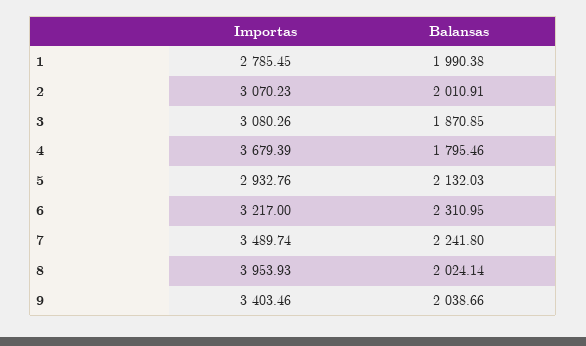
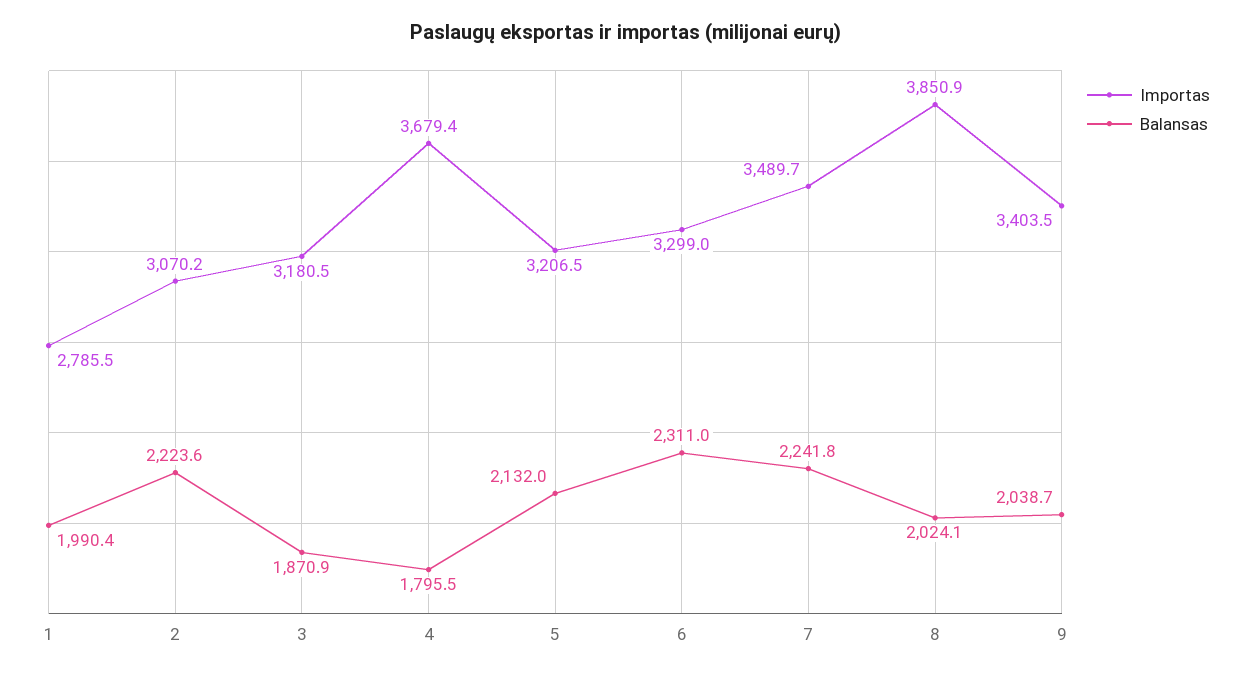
  {
    "Importas": {
      "1": 2785.45,
      "2": 3070.23,
-     "3": 3080.26,
+     "3": 3180.5,
      "4": 3679.39,
-     "5": 2932.76,
+     "5": 3206.5,
-     "6": 3217,
+     "6": 3299,
      "7": 3489.74,
-     "8": 3953.93,
+     "8": 3850.9,
      "9": 3403.46
    },
    "Balansas": {
      "1": 1990.38,
-     "2": 2010.91,
+     "2": 2223.6,
      "3": 1870.85,
      "4": 1795.46,
      "5": 2132.03,
      "6": 2310.95,
      "7": 2241.8,
      "8": 2024.14,
      "9": 2038.66
    }
  }

